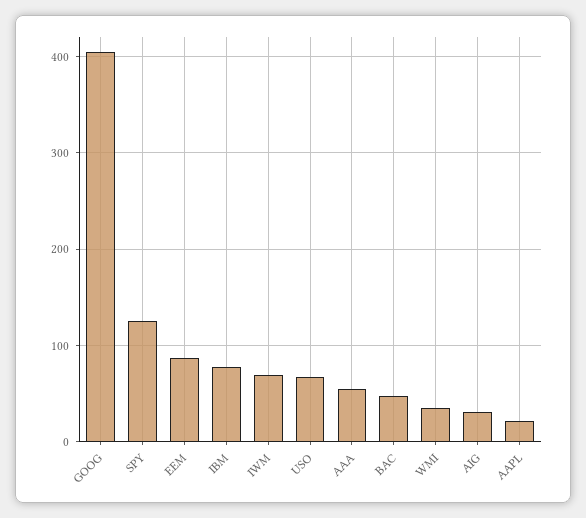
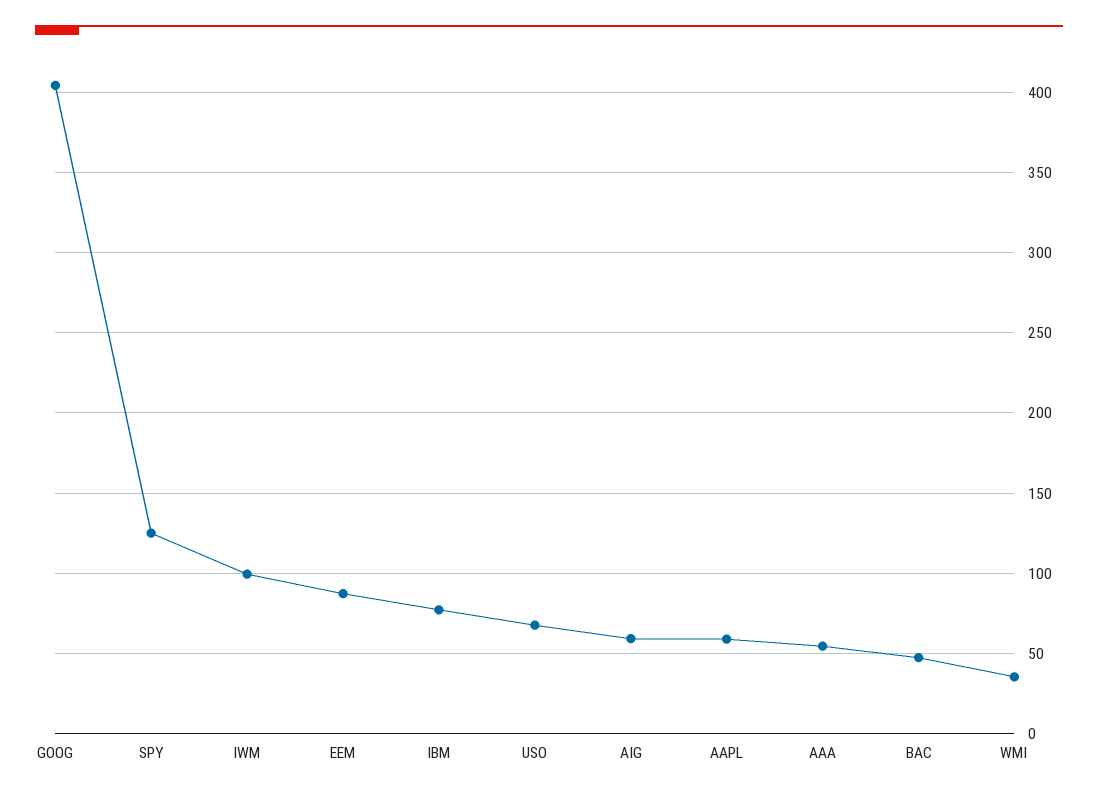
  {
    "GOOG": 405,
    "SPY": 125,
    "EEM": 85,
    "IBM": 75,
-   "IWM": 70,
+   "IWM": 100,
    "USO": 70,
    "AAA": 55,
    "BAC": 45,
    "WMI": 35,
-   "AIG": 30,
+   "AIG": 60,
-   "AAPL": 20
+   "AAPL": 60
  }

